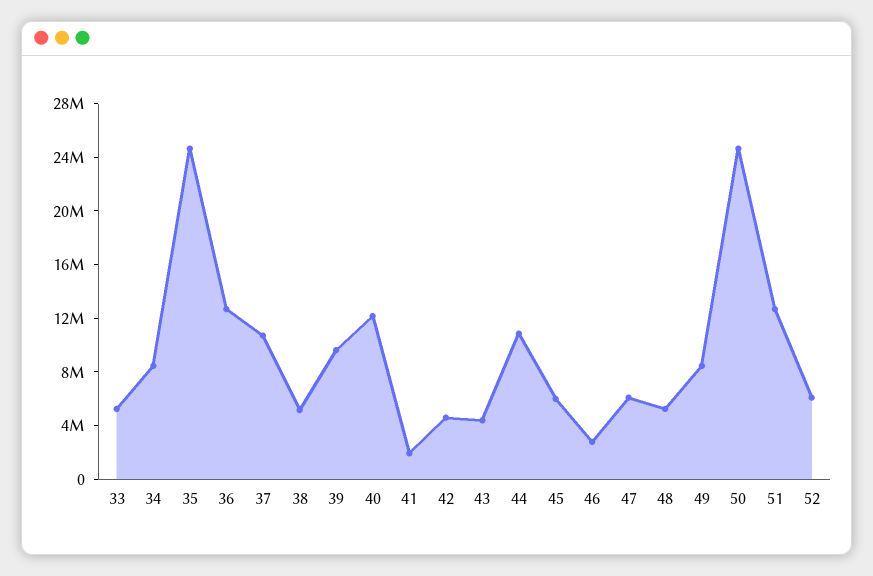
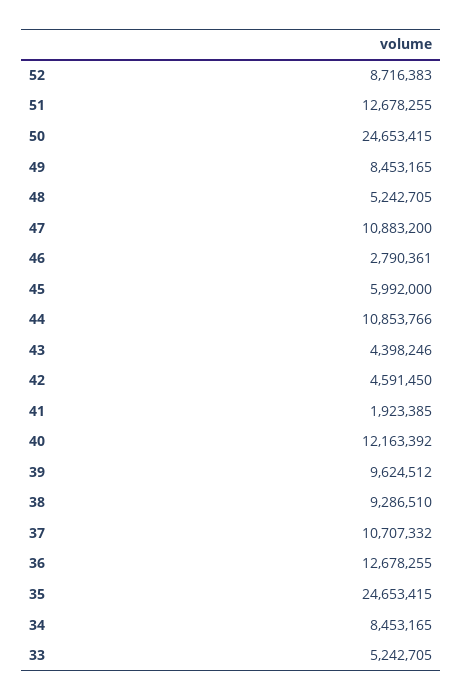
  {
    "33": 5242705,
    "34": 8453165,
    "35": 24653415,
    "36": 12678255,
    "37": 10707332,
-   "38": 5000000,
+   "38": 9286510,
    "39": 9624512,
    "40": 12163392,
    "41": 1923385,
    "42": 4591450,
    "43": 4398246,
    "44": 10853766,
    "45": 5992000,
    "46": 2790361,
-   "47": 6000000,
+   "47": 10883200,
    "48": 5242705,
    "49": 8453165,
    "50": 24653415,
    "51": 12678255,
-   "52": 6000000
+   "52": 8716383
  }

